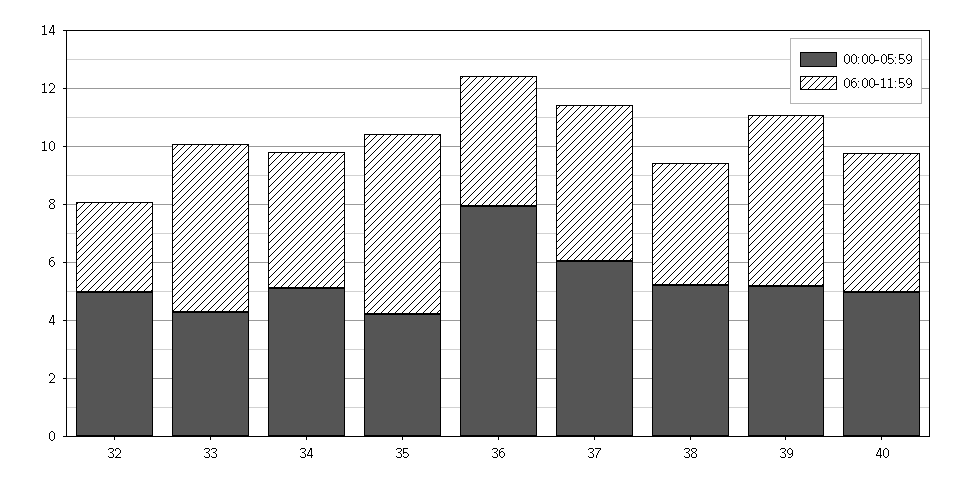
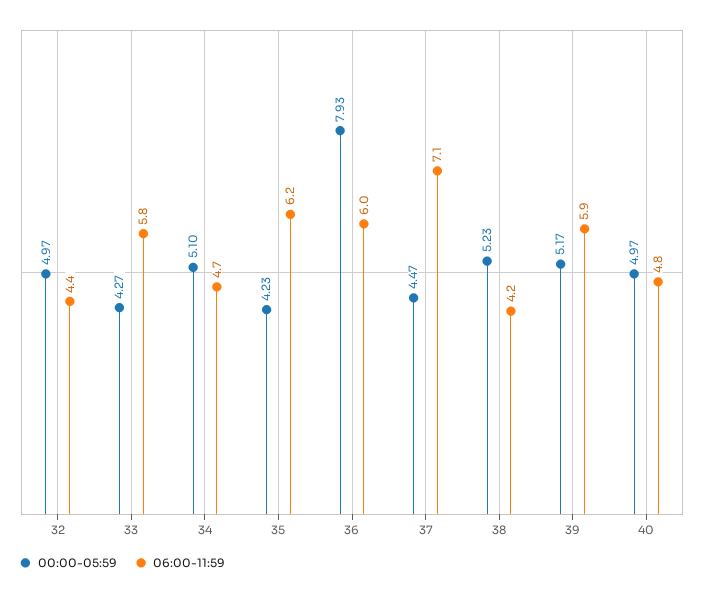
  {
    "00:00-05:59": {
      "32": 4.97,
      "33": 4.27,
      "34": 5.1,
      "35": 4.23,
      "36": 7.93,
-     "37": 6,
+     "37": 4.47,
      "38": 5.23,
      "39": 5.17,
      "40": 4.97
    },
    "06:00-11:59": {
-     "32": 3,
+     "32": 4.4,
      "33": 5.8,
      "34": 4.7,
      "35": 6.2,
-     "36": 4.5,
+     "36": 6,
-     "37": 5.5,
+     "37": 7.1,
      "38": 4.2,
      "39": 5.9,
      "40": 4.8
    }
  }

